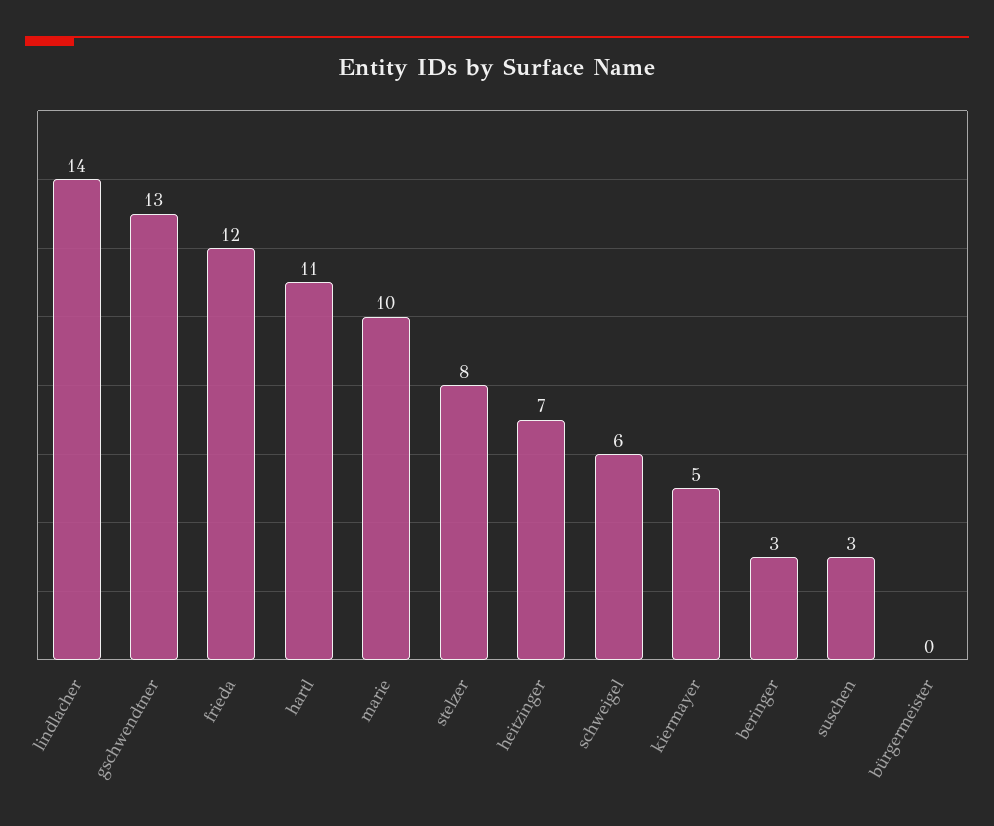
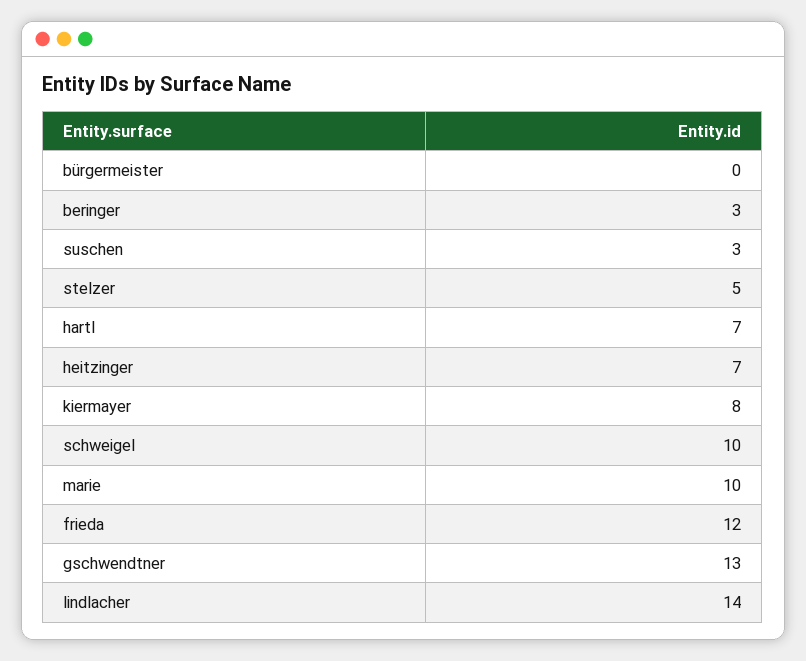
  {
    "lindlacher": 14,
    "gschwendtner": 13,
    "frieda": 12,
-   "hartl": 11,
+   "hartl": 7,
    "marie": 10,
-   "stelzer": 8,
+   "stelzer": 5,
    "heitzinger": 7,
-   "schweigel": 6,
+   "schweigel": 10,
-   "kiermayer": 5,
+   "kiermayer": 8,
    "beringer": 3,
    "suschen": 3,
    "bürgermeister": 0
  }

